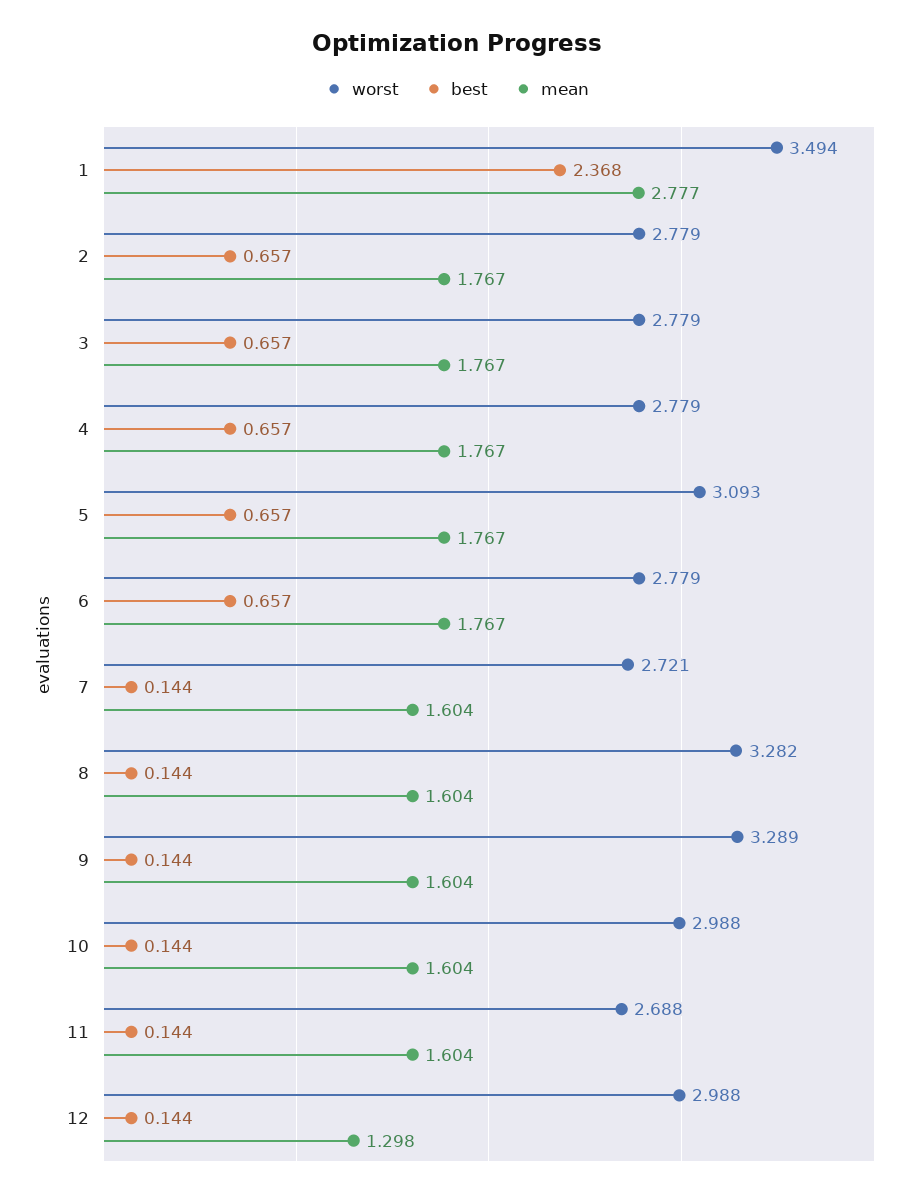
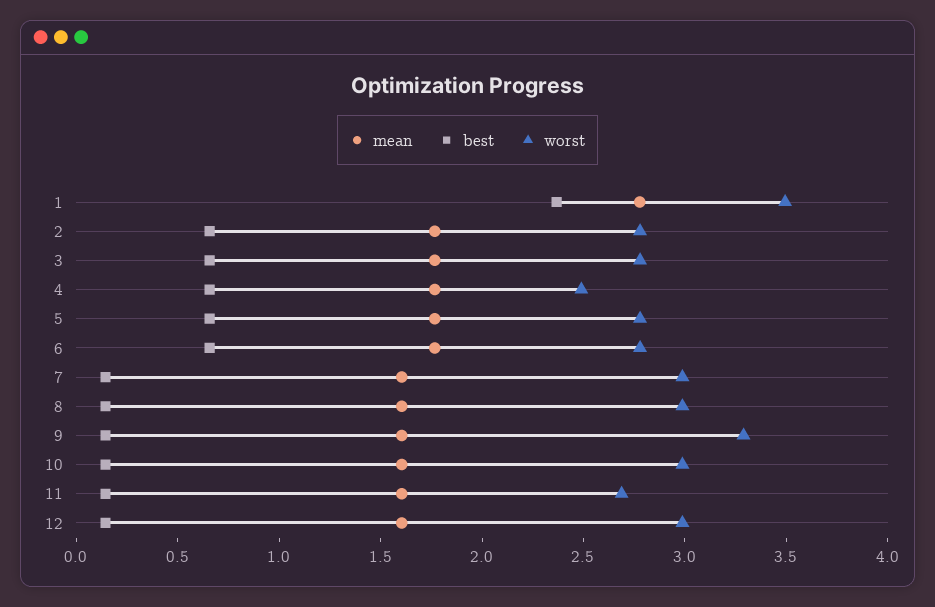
  {
    "worst": {
      "1": 3.494,
      "2": 2.779,
      "3": 2.779,
-     "4": 2.779,
+     "4": 2.5,
-     "5": 3.093,
+     "5": 2.8,
      "6": 2.779,
-     "7": 2.721,
+     "7": 3,
-     "8": 3.282,
+     "8": 3,
      "9": 3.289,
      "10": 2.988,
      "11": 2.688,
      "12": 2.988
    },
    "best": {
      "1": 2.368,
      "2": 0.657,
      "3": 0.657,
      "4": 0.657,
      "5": 0.657,
      "6": 0.657,
      "7": 0.144,
      "8": 0.144,
      "9": 0.144,
      "10": 0.144,
      "11": 0.144,
      "12": 0.144
    },
    "mean": {
      "1": 2.777,
      "2": 1.767,
      "3": 1.767,
      "4": 1.767,
      "5": 1.767,
      "6": 1.767,
      "7": 1.604,
      "8": 1.604,
      "9": 1.604,
      "10": 1.604,
      "11": 1.604,
-     "12": 1.298
+     "12": 1.6
    }
  }

